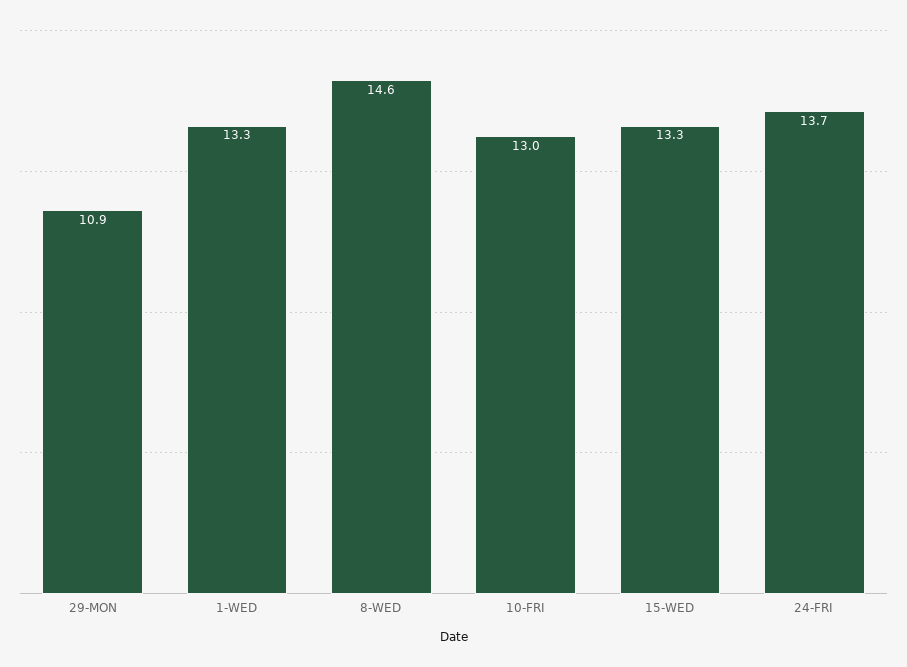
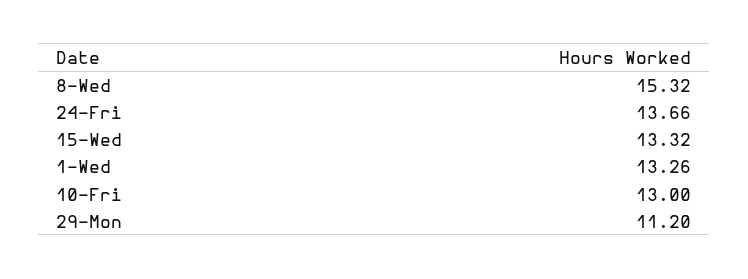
  {
-   "29-MON": 10.9,
+   "29-MON": 11.2,
    "1-WED": 13.26,
-   "8-WED": 14.6,
+   "8-WED": 15.32,
    "10-FRI": 13,
    "15-WED": 13.32,
    "24-FRI": 13.66
  }

